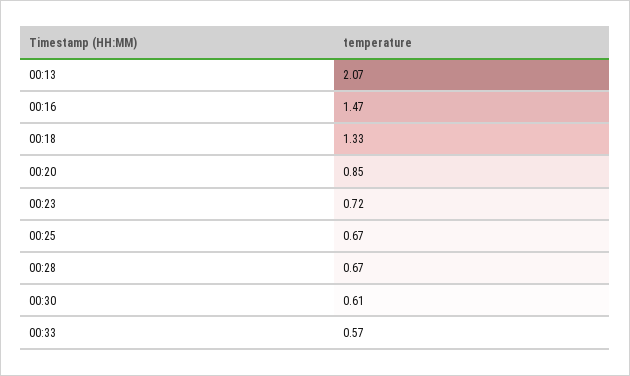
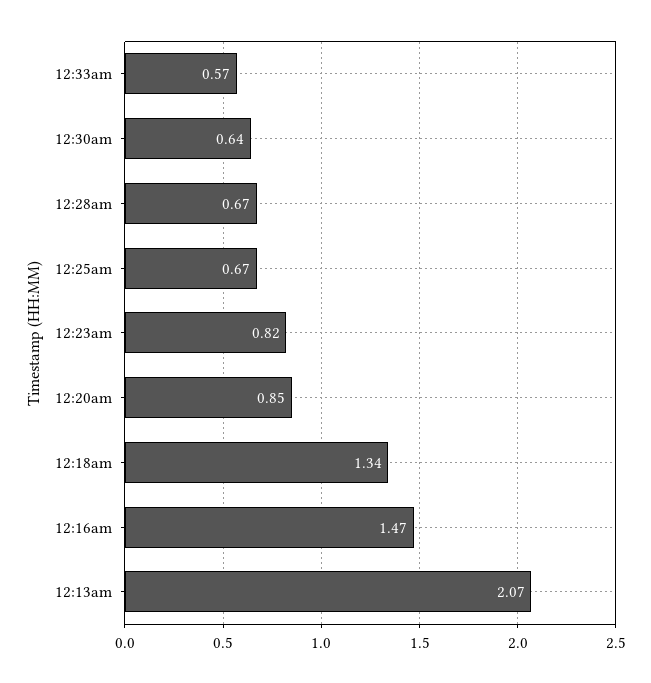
  {
    "00:13": 2.07,
    "00:16": 1.47,
-   "00:18": 1.33,
+   "00:18": 1.34,
    "00:20": 0.85,
-   "00:23": 0.72,
+   "00:23": 0.82,
    "00:25": 0.67,
    "00:28": 0.67,
-   "00:30": 0.61,
+   "00:30": 0.64,
    "00:33": 0.57
  }

